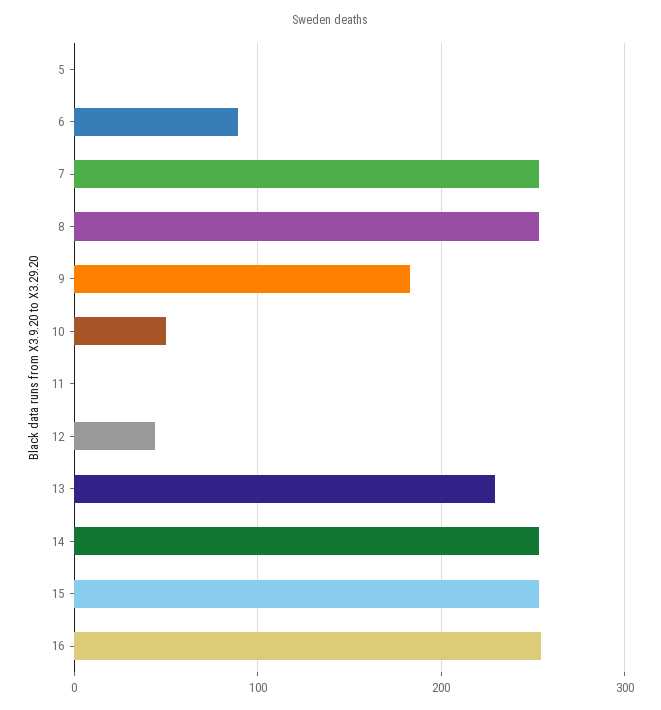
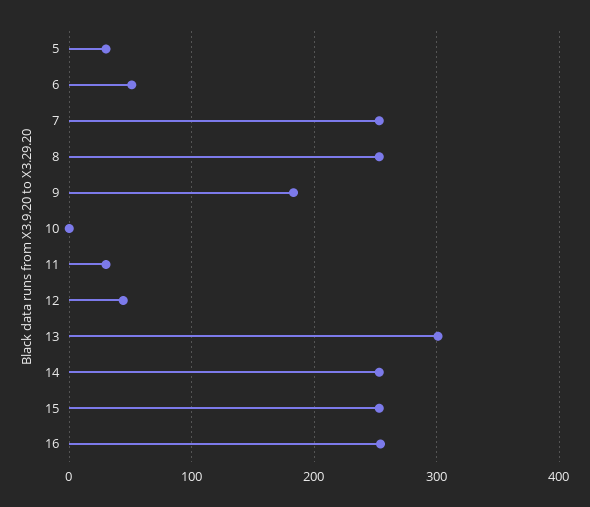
  {
-   "5": 0,
+   "5": 30,
-   "6": 90,
+   "6": 50,
    "7": 250,
    "8": 250,
    "9": 180,
-   "10": 50,
+   "10": 0,
-   "11": 0,
+   "11": 30,
    "12": 40,
-   "13": 230,
+   "13": 300,
    "14": 250,
    "15": 250,
    "16": 250
  }

